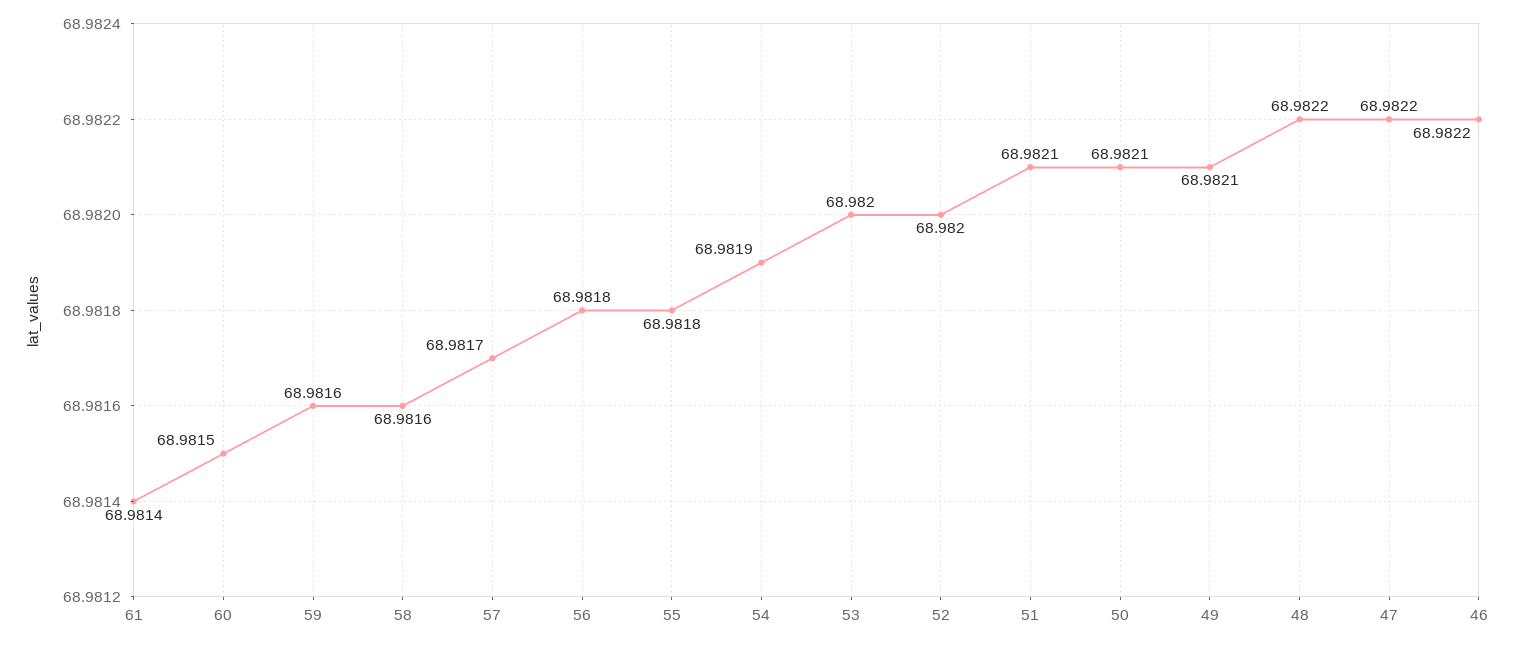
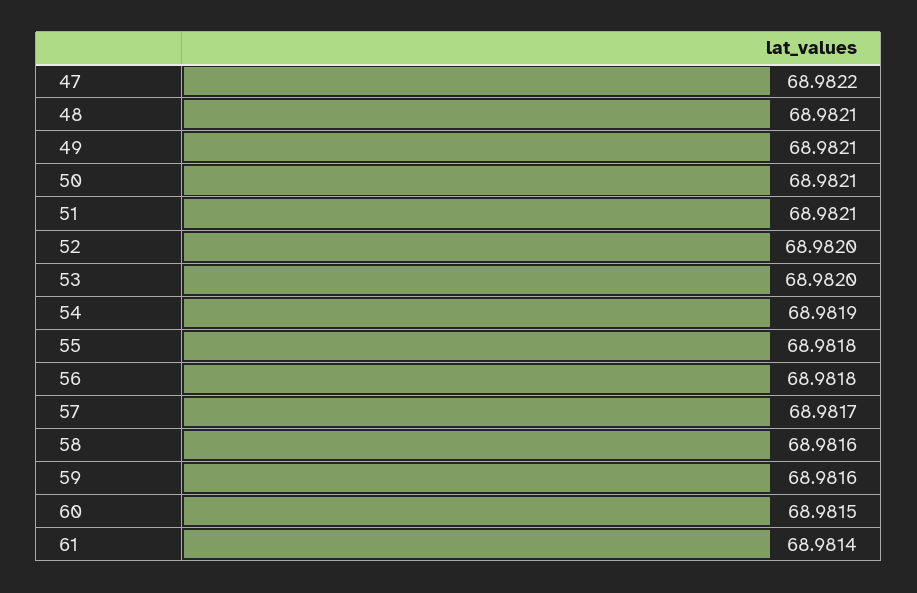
  {
    "61": 68.9814,
    "60": 68.9815,
    "59": 68.9816,
    "58": 68.9816,
    "57": 68.9817,
    "56": 68.9818,
    "55": 68.9818,
    "54": 68.9819,
    "53": 68.982,
    "52": 68.982,
    "51": 68.9821,
    "50": 68.9821,
    "49": 68.9821,
-   "48": 68.9822,
+   "48": 68.9821,
-   "47": 68.9822,
+   "47": 68.9822
-   "46": 68.9822
  }

